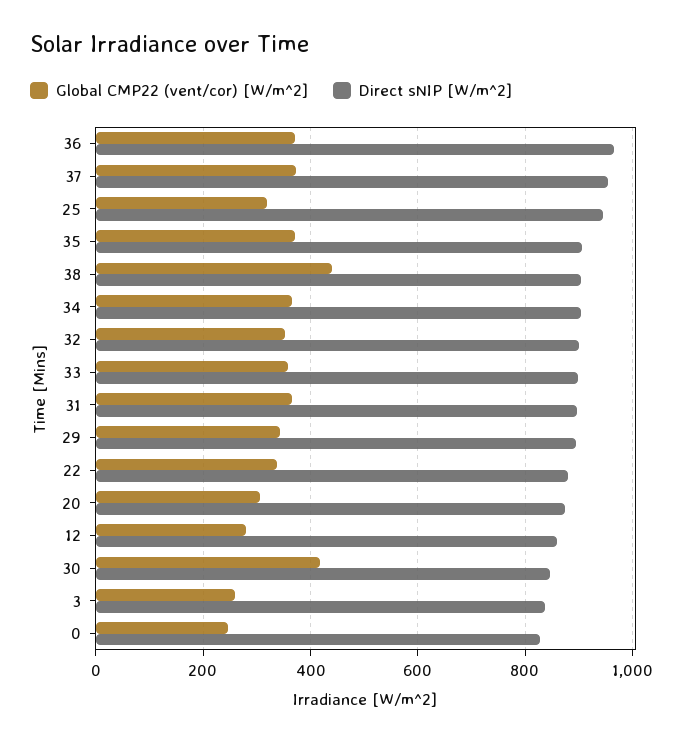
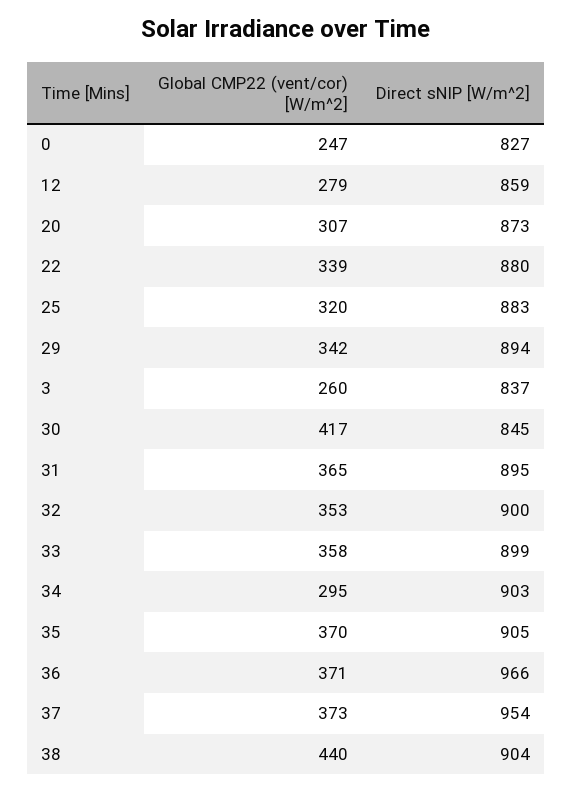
  {
    "Global CMP22 (vent/cor) [W/m^2]": {
      "36": 371,
      "37": 373,
      "25": 320,
      "35": 370,
      "38": 440,
-     "34": 360,
+     "34": 295,
      "32": 353,
      "33": 358,
      "31": 365,
      "29": 342,
      "22": 339,
      "20": 307,
      "12": 279,
      "30": 417,
      "3": 260,
      "0": 247
    },
    "Direct sNIP [W/m^2]": {
      "36": 966,
      "37": 954,
-     "25": 940,
+     "25": 883,
      "35": 905,
      "38": 904,
      "34": 903,
      "32": 900,
      "33": 899,
      "31": 895,
      "29": 894,
      "22": 880,
      "20": 873,
      "12": 859,
      "30": 845,
      "3": 837,
      "0": 827
    }
  }

